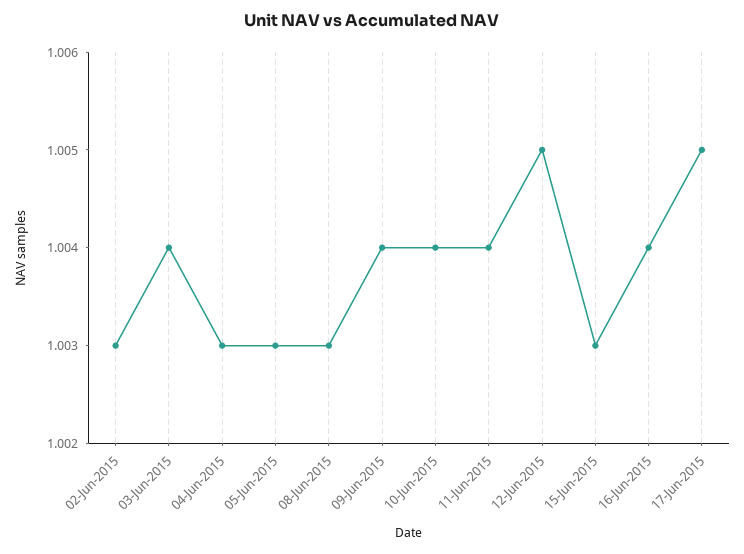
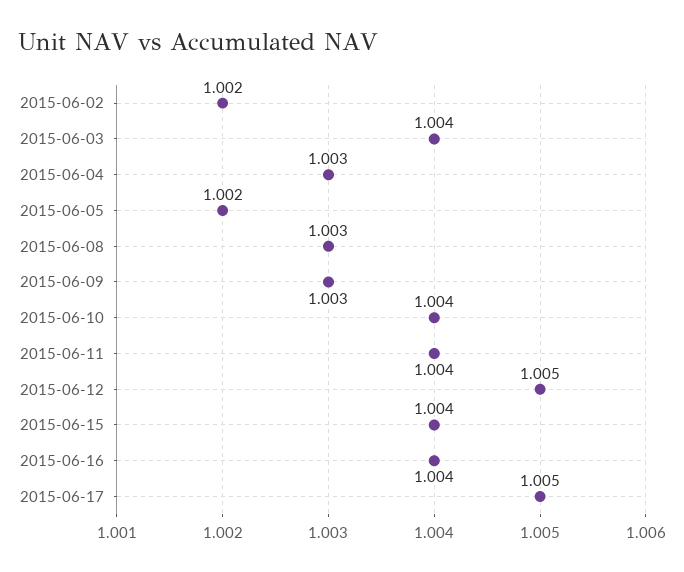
  {
-   "02-Jun-2015": 1.003,
+   "02-Jun-2015": 1.002,
    "03-Jun-2015": 1.004,
    "04-Jun-2015": 1.003,
-   "05-Jun-2015": 1.003,
+   "05-Jun-2015": 1.002,
    "08-Jun-2015": 1.003,
-   "09-Jun-2015": 1.004,
+   "09-Jun-2015": 1.003,
    "10-Jun-2015": 1.004,
    "11-Jun-2015": 1.004,
    "12-Jun-2015": 1.005,
-   "15-Jun-2015": 1.003,
+   "15-Jun-2015": 1.004,
    "16-Jun-2015": 1.004,
    "17-Jun-2015": 1.005
  }

